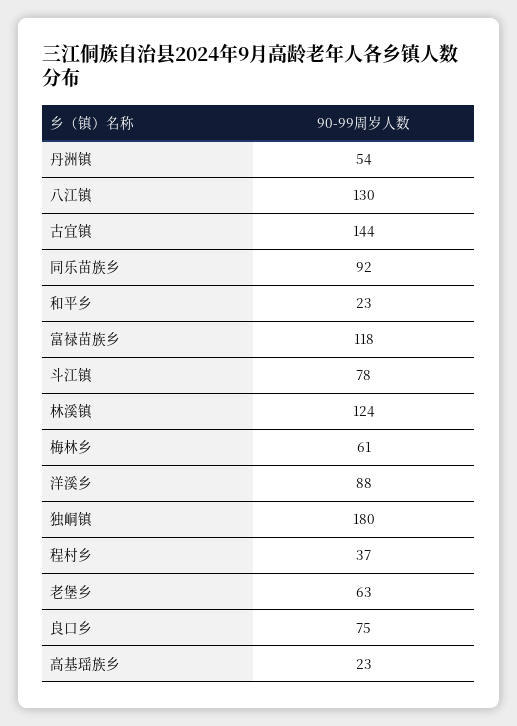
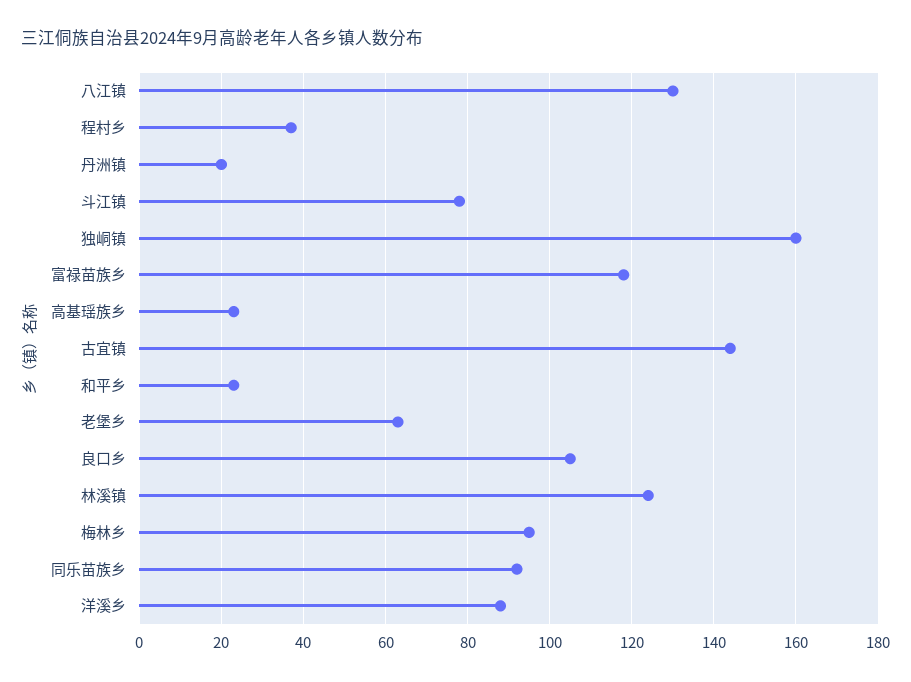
  {
-   "丹洲镇": 54,
+   "丹洲镇": 20,
    "八江镇": 130,
    "古宜镇": 144,
    "同乐苗族乡": 92,
    "和平乡": 23,
    "富禄苗族乡": 118,
    "斗江镇": 78,
    "林溪镇": 124,
-   "梅林乡": 61,
+   "梅林乡": 95,
    "洋溪乡": 88,
-   "独峒镇": 180,
+   "独峒镇": 160,
    "程村乡": 37,
    "老堡乡": 63,
-   "良口乡": 75,
+   "良口乡": 105,
    "高基瑶族乡": 23
  }

